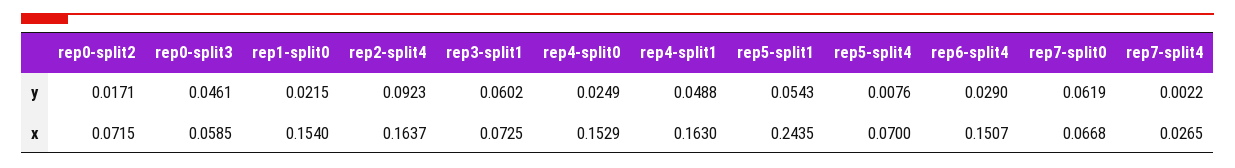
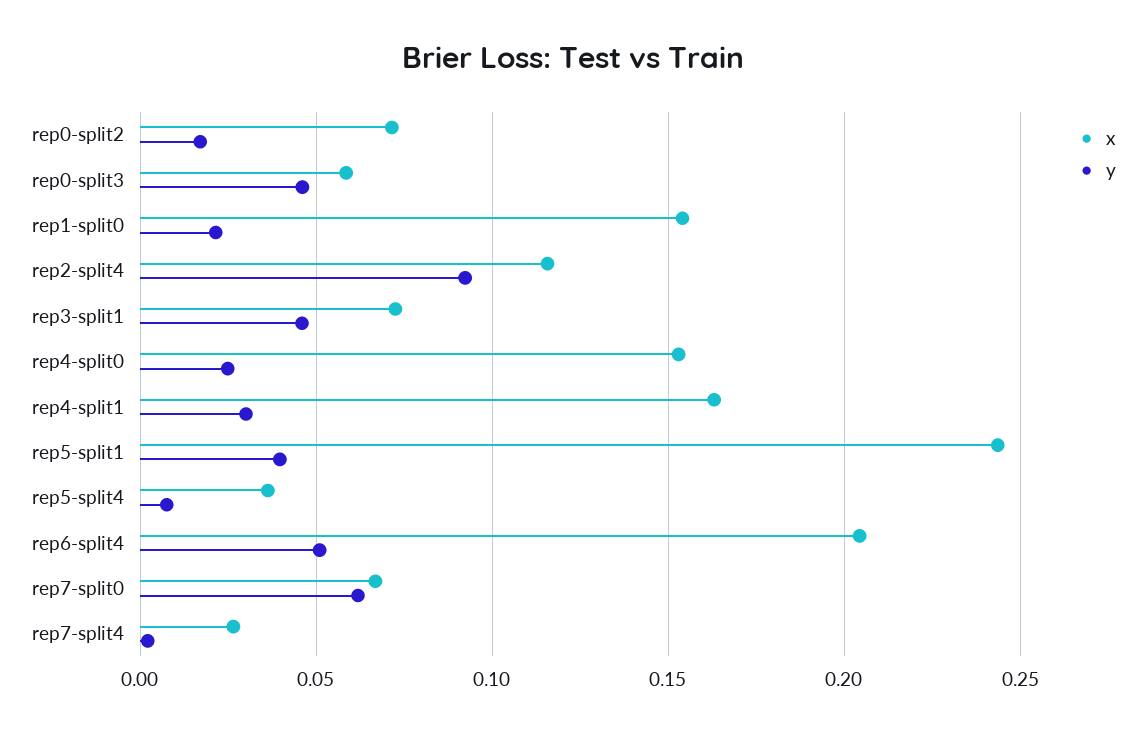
  {
    "y": {
      "rep0-split2": 0.0171,
      "rep0-split3": 0.0461,
      "rep1-split0": 0.0215,
      "rep2-split4": 0.0923,
-     "rep3-split1": 0.0602,
+     "rep3-split1": 0.045,
      "rep4-split0": 0.0249,
-     "rep4-split1": 0.0488,
+     "rep4-split1": 0.03,
-     "rep5-split1": 0.0543,
+     "rep5-split1": 0.04,
      "rep5-split4": 0.0076,
-     "rep6-split4": 0.029,
+     "rep6-split4": 0.05,
      "rep7-split0": 0.0619,
      "rep7-split4": 0.0022
    },
    "x": {
      "rep0-split2": 0.0715,
      "rep0-split3": 0.0585,
      "rep1-split0": 0.154,
-     "rep2-split4": 0.1637,
+     "rep2-split4": 0.115,
      "rep3-split1": 0.0725,
      "rep4-split0": 0.1529,
      "rep4-split1": 0.163,
      "rep5-split1": 0.2435,
-     "rep5-split4": 0.07,
+     "rep5-split4": 0.035,
-     "rep6-split4": 0.1507,
+     "rep6-split4": 0.205,
      "rep7-split0": 0.0668,
      "rep7-split4": 0.0265
    }
  }

